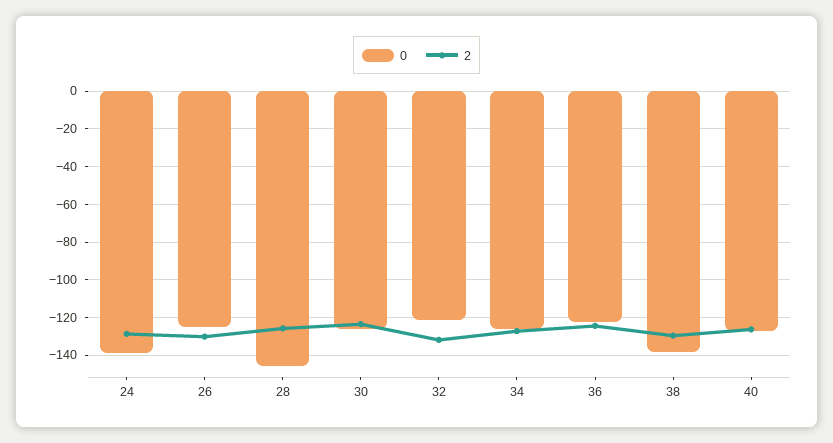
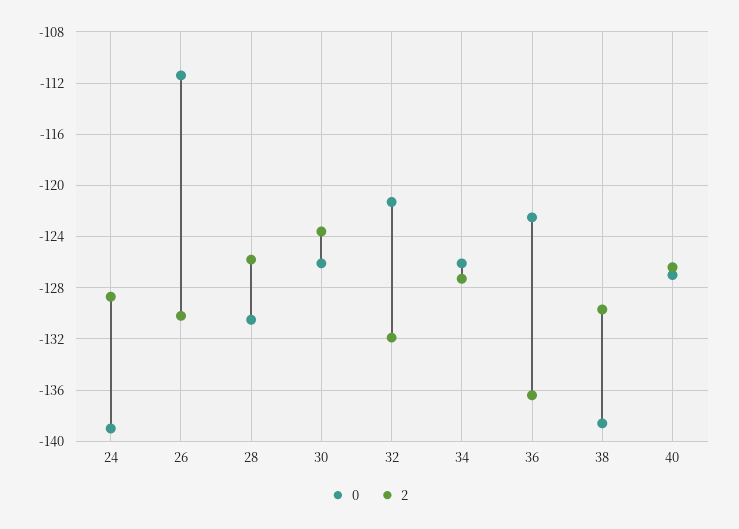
  {
    "0": {
      "24": -139,
-     "26": -125,
+     "26": -111.5,
-     "28": -145,
+     "28": -130.5,
      "30": -126,
      "32": -121.5,
      "34": -126,
      "36": -122.5,
      "38": -138.5,
      "40": -127
    },
    "2": {
      "24": -128.5,
      "26": -130,
      "28": -126,
      "30": -123.5,
      "32": -132,
      "34": -127.5,
-     "36": -125,
+     "36": -136.5,
      "38": -129.5,
      "40": -126.5
    }
  }

